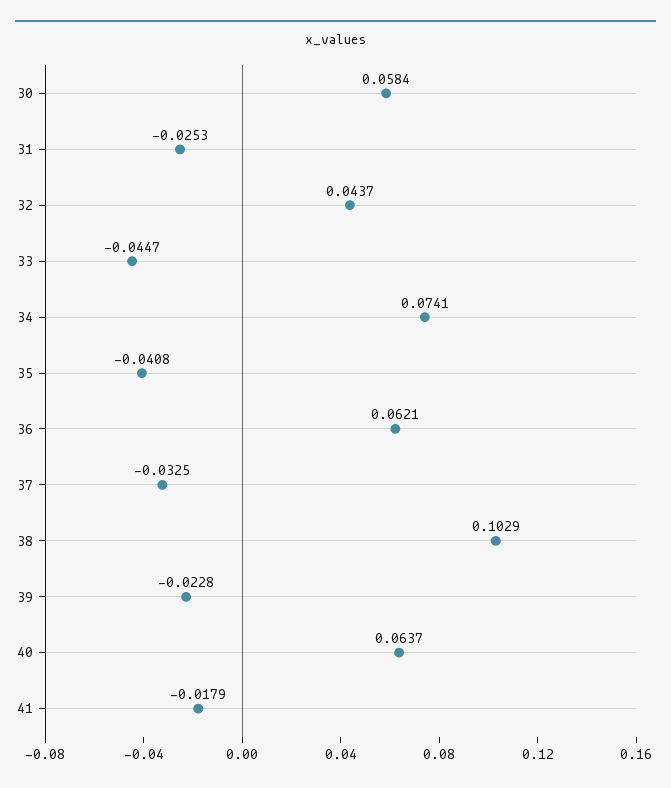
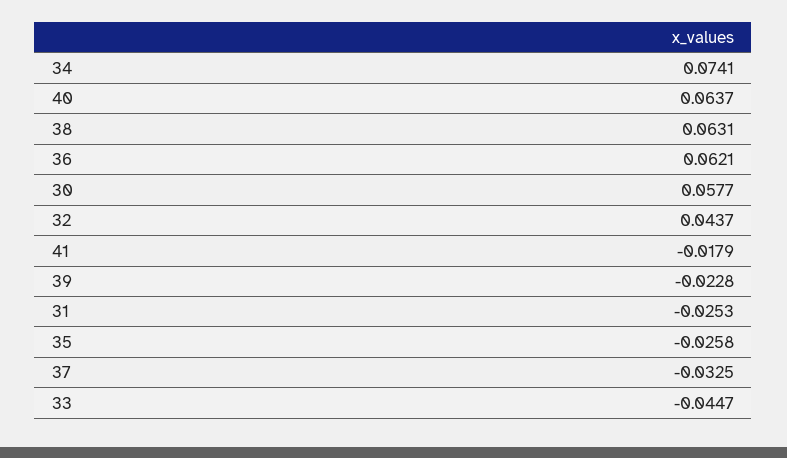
  {
-   "30": 0.0584,
+   "30": 0.0577,
    "31": -0.0253,
    "32": 0.0437,
    "33": -0.0447,
    "34": 0.0741,
-   "35": -0.0408,
+   "35": -0.0258,
    "36": 0.0621,
    "37": -0.0325,
-   "38": 0.1029,
+   "38": 0.0631,
    "39": -0.0228,
    "40": 0.0637,
    "41": -0.0179
  }

